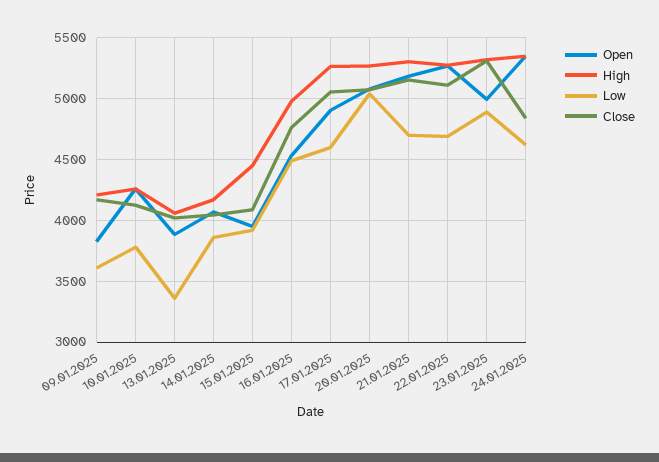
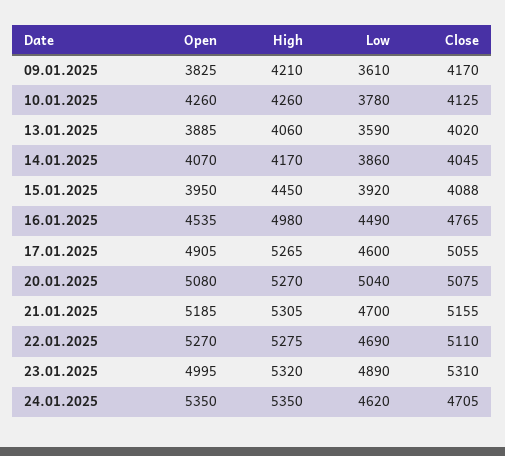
  {
    "Open": {
      "09.01.2025": 3825,
      "10.01.2025": 4260,
      "13.01.2025": 3885,
      "14.01.2025": 4070,
      "15.01.2025": 3950,
      "16.01.2025": 4535,
      "17.01.2025": 4905,
      "20.01.2025": 5080,
      "21.01.2025": 5185,
      "22.01.2025": 5270,
      "23.01.2025": 4995,
      "24.01.2025": 5350
    },
    "High": {
      "09.01.2025": 4210,
      "10.01.2025": 4260,
      "13.01.2025": 4060,
      "14.01.2025": 4170,
      "15.01.2025": 4450,
      "16.01.2025": 4980,
      "17.01.2025": 5265,
      "20.01.2025": 5270,
      "21.01.2025": 5305,
      "22.01.2025": 5275,
      "23.01.2025": 5320,
      "24.01.2025": 5350
    },
    "Low": {
      "09.01.2025": 3610,
      "10.01.2025": 3780,
-     "13.01.2025": 3350,
+     "13.01.2025": 3590,
      "14.01.2025": 3860,
      "15.01.2025": 3920,
      "16.01.2025": 4490,
      "17.01.2025": 4600,
      "20.01.2025": 5040,
      "21.01.2025": 4700,
      "22.01.2025": 4690,
      "23.01.2025": 4890,
      "24.01.2025": 4620
    },
    "Close": {
      "09.01.2025": 4170,
      "10.01.2025": 4125,
      "13.01.2025": 4020,
      "14.01.2025": 4045,
      "15.01.2025": 4088,
      "16.01.2025": 4765,
      "17.01.2025": 5055,
      "20.01.2025": 5075,
      "21.01.2025": 5155,
      "22.01.2025": 5110,
      "23.01.2025": 5310,
-     "24.01.2025": 4850
+     "24.01.2025": 4705
    }
  }

